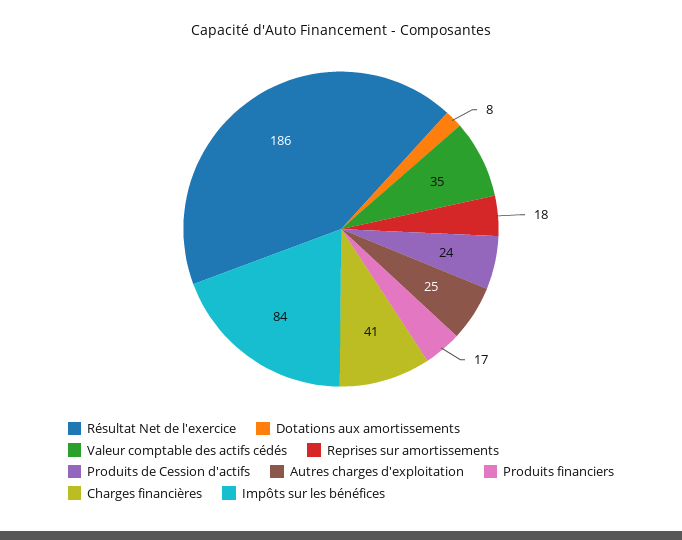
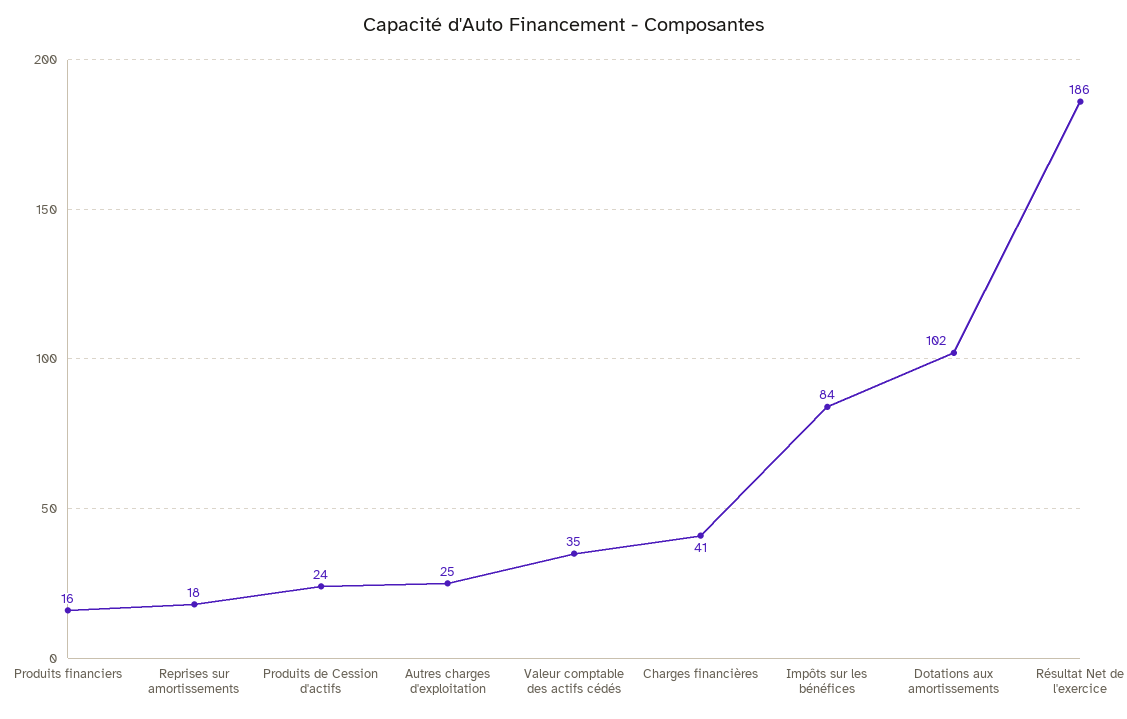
  {
    "Résultat Net de l'exercice": 186,
-   "Dotations aux amortissements": 8,
+   "Dotations aux amortissements": 102,
    "Valeur comptable des actifs cédés": 35,
    "Reprises sur amortissements": 18,
    "Produits de Cession d'actifs": 24,
    "Autres charges d'exploitation": 25,
-   "Produits financiers": 17,
+   "Produits financiers": 16,
    "Charges financières": 41,
    "Impôts sur les bénéfices": 84
  }

